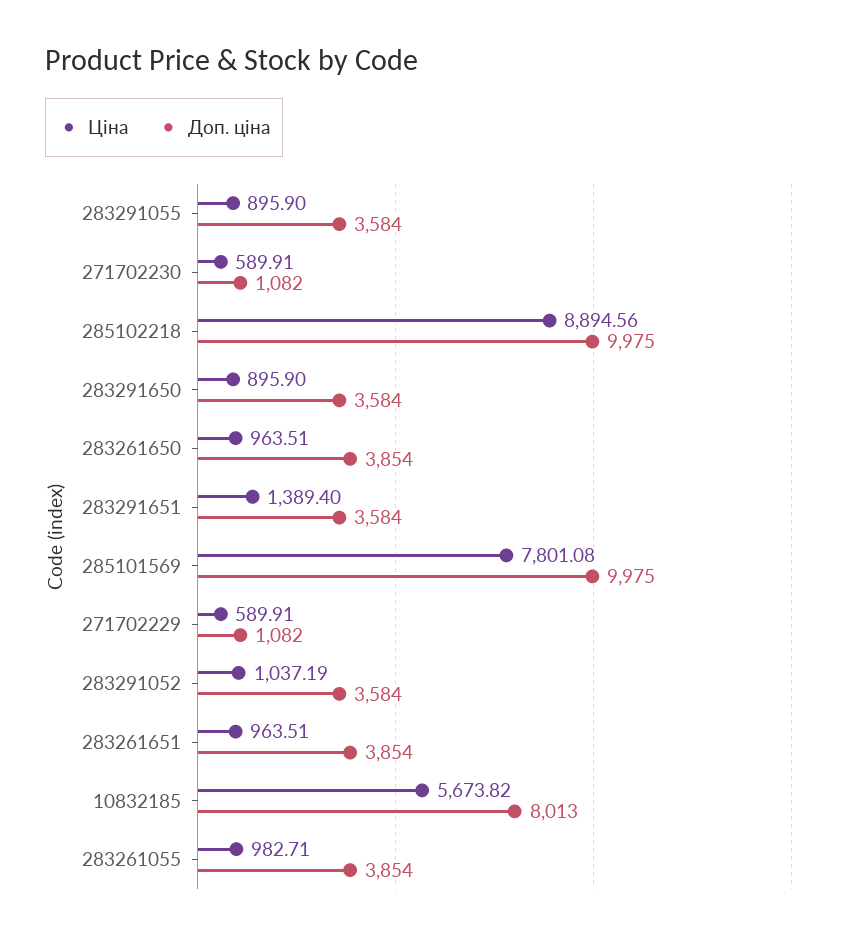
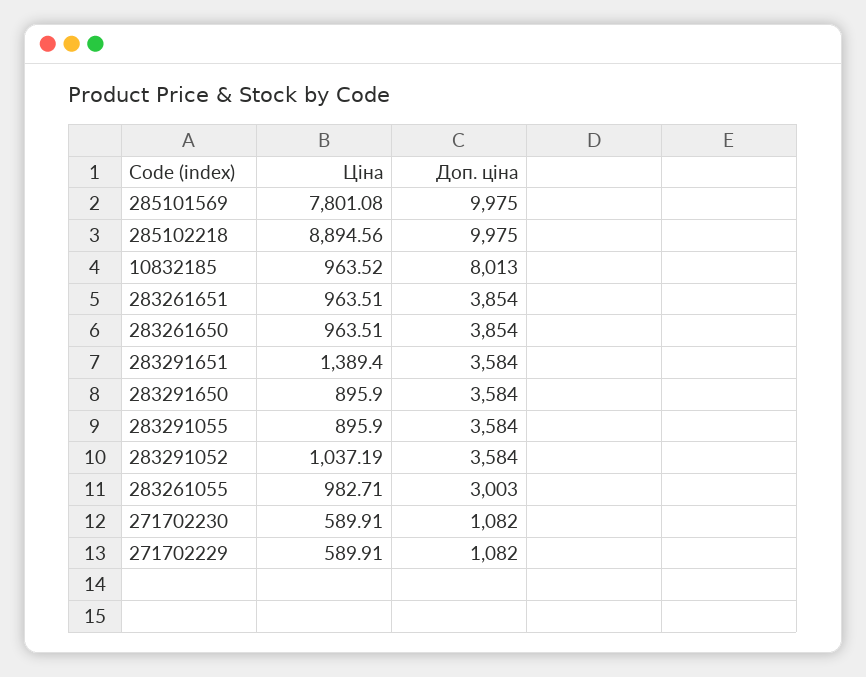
  {
    "Ціна": {
      "283291055": 895.9,
      "271702230": 589.91,
      "285102218": 8894.56,
      "283291650": 895.9,
      "283261650": 963.51,
      "283291651": 1389.4,
      "285101569": 7801.08,
      "271702229": 589.91,
      "283291052": 1037.19,
      "283261651": 963.51,
-     "10832185": 5673.82,
+     "10832185": 963.52,
      "283261055": 982.71
    },
    "Доп. ціна": {
      "283291055": 3584,
      "271702230": 1082,
      "285102218": 9975,
      "283291650": 3584,
      "283261650": 3854,
      "283291651": 3584,
      "285101569": 9975,
      "271702229": 1082,
      "283291052": 3584,
      "283261651": 3854,
      "10832185": 8013,
-     "283261055": 3854
+     "283261055": 3003
    }
  }

